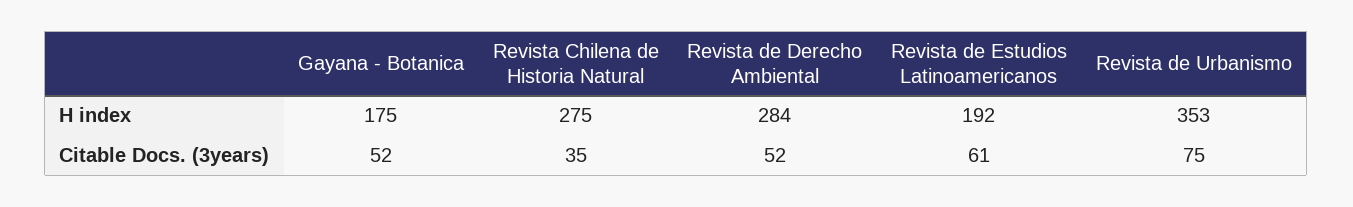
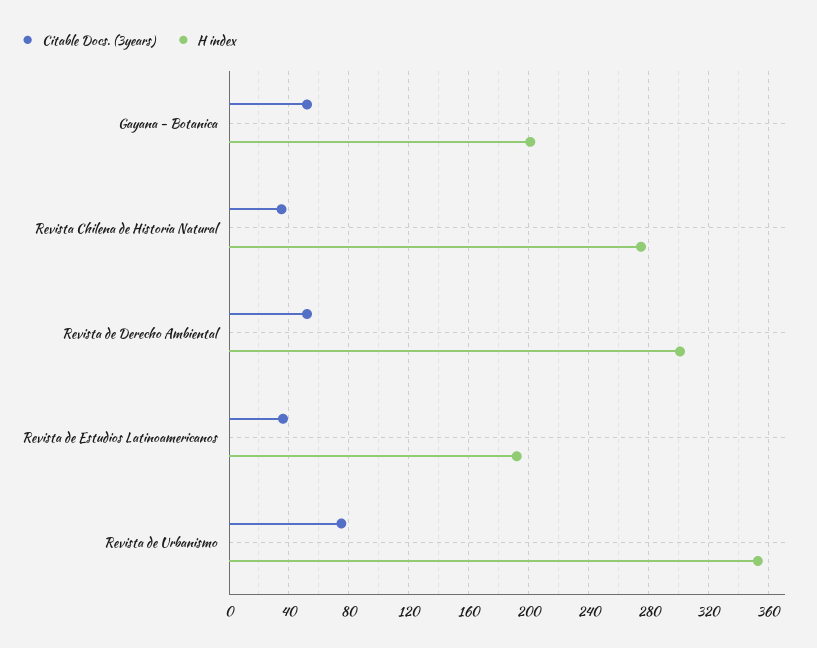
  {
    "H index": {
-     "Gayana - Botanica": 175,
+     "Gayana - Botanica": 200,
      "Revista Chilena de Historia Natural": 275,
-     "Revista de Derecho Ambiental": 284,
+     "Revista de Derecho Ambiental": 300,
      "Revista de Estudios Latinoamericanos": 192,
      "Revista de Urbanismo": 353
    },
    "Citable Docs. (3years)": {
      "Gayana - Botanica": 52,
      "Revista Chilena de Historia Natural": 35,
      "Revista de Derecho Ambiental": 52,
-     "Revista de Estudios Latinoamericanos": 61,
+     "Revista de Estudios Latinoamericanos": 35,
      "Revista de Urbanismo": 75
    }
  }

